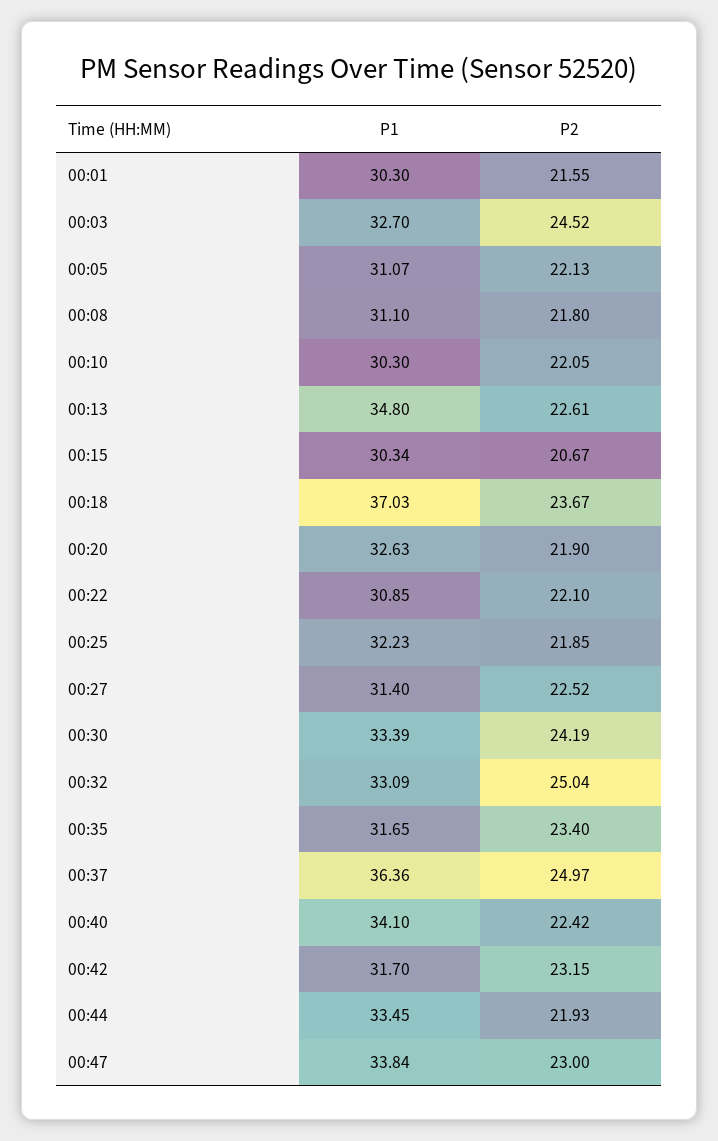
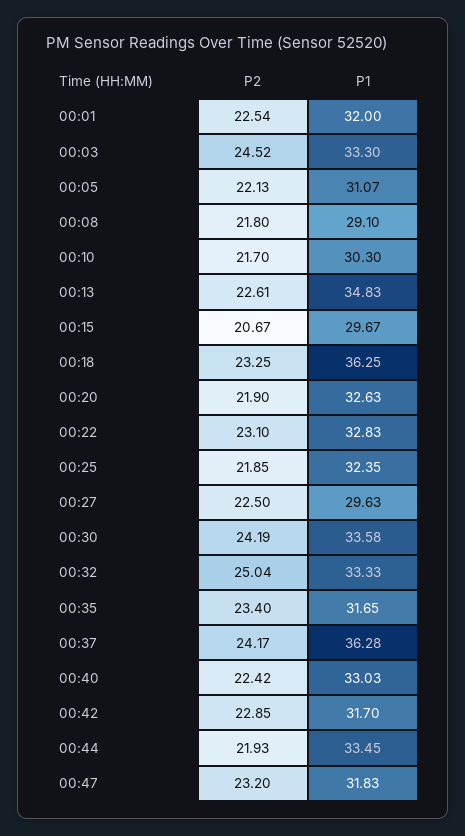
  {
    "P1": {
-     "00:01": 30.3,
+     "00:01": 32,
-     "00:03": 32.7,
+     "00:03": 33.3,
      "00:05": 31.07,
-     "00:08": 31.1,
+     "00:08": 29.1,
      "00:10": 30.3,
-     "00:13": 34.8,
+     "00:13": 34.83,
-     "00:15": 30.34,
+     "00:15": 29.67,
-     "00:18": 37.03,
+     "00:18": 36.25,
      "00:20": 32.63,
-     "00:22": 30.85,
+     "00:22": 32.83,
-     "00:25": 32.23,
+     "00:25": 32.35,
-     "00:27": 31.4,
+     "00:27": 29.63,
-     "00:30": 33.39,
+     "00:30": 33.58,
-     "00:32": 33.09,
+     "00:32": 33.33,
      "00:35": 31.65,
-     "00:37": 36.36,
+     "00:37": 36.28,
-     "00:40": 34.1,
+     "00:40": 33.03,
      "00:42": 31.7,
      "00:44": 33.45,
-     "00:47": 33.84
+     "00:47": 31.83
    },
    "P2": {
-     "00:01": 21.55,
+     "00:01": 22.54,
      "00:03": 24.52,
      "00:05": 22.13,
      "00:08": 21.8,
-     "00:10": 22.05,
+     "00:10": 21.7,
      "00:13": 22.61,
      "00:15": 20.67,
-     "00:18": 23.67,
+     "00:18": 23.25,
      "00:20": 21.9,
-     "00:22": 22.1,
+     "00:22": 23.1,
      "00:25": 21.85,
-     "00:27": 22.52,
+     "00:27": 22.5,
      "00:30": 24.19,
      "00:32": 25.04,
      "00:35": 23.4,
-     "00:37": 24.97,
+     "00:37": 24.17,
      "00:40": 22.42,
-     "00:42": 23.15,
+     "00:42": 22.85,
      "00:44": 21.93,
-     "00:47": 23
+     "00:47": 23.2
    }
  }

